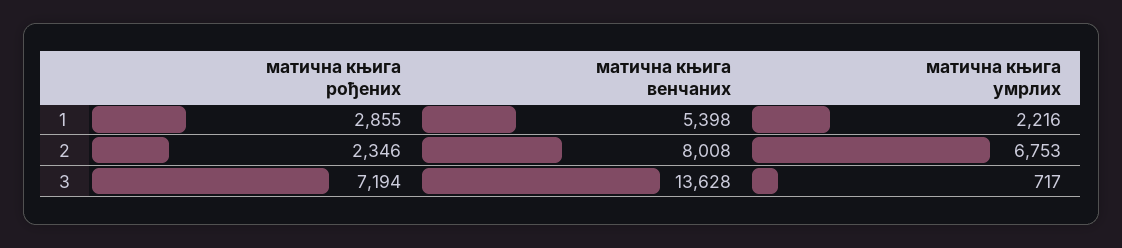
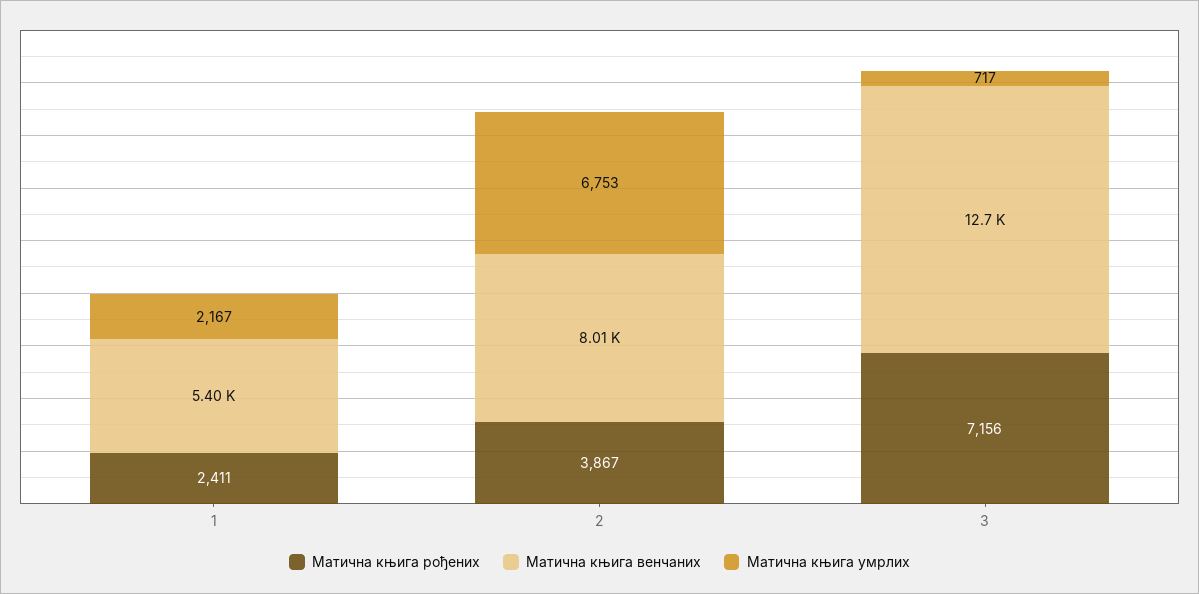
  {
    "матична књига рођених": {
-     "1": 2855,
+     "1": 2411,
-     "2": 2346,
+     "2": 3867,
-     "3": 7194
+     "3": 7156
    },
    "матична књига венчаних": {
      "1": 5398,
      "2": 8008,
-     "3": 13628
+     "3": 12700
    },
    "матична књига умрлих": {
-     "1": 2216,
+     "1": 2167,
      "2": 6753,
      "3": 717
    }
  }

